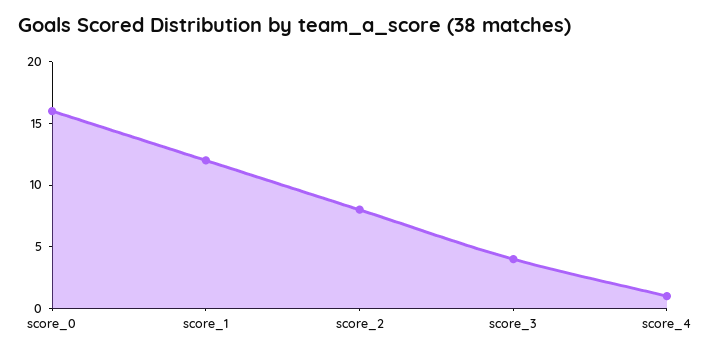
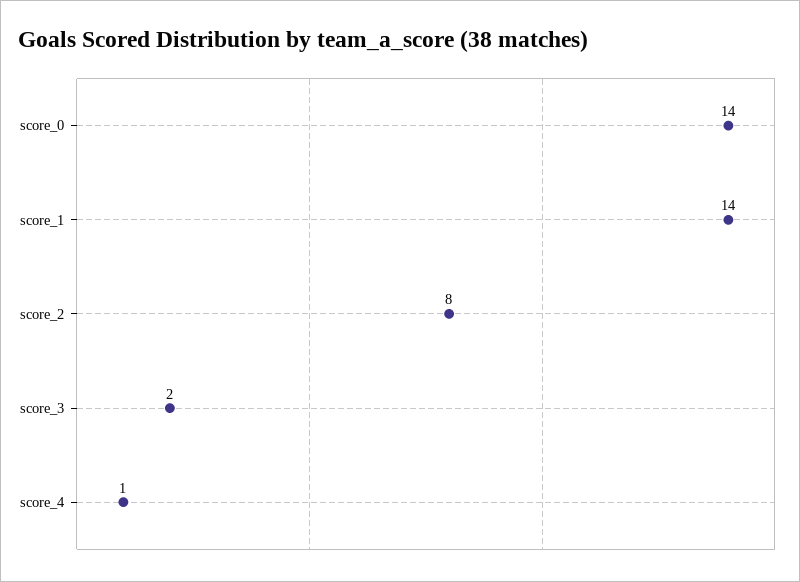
  {
-   "score_0": 16,
+   "score_0": 14,
-   "score_1": 12,
+   "score_1": 14,
    "score_2": 8,
-   "score_3": 4,
+   "score_3": 2,
    "score_4": 1
  }

